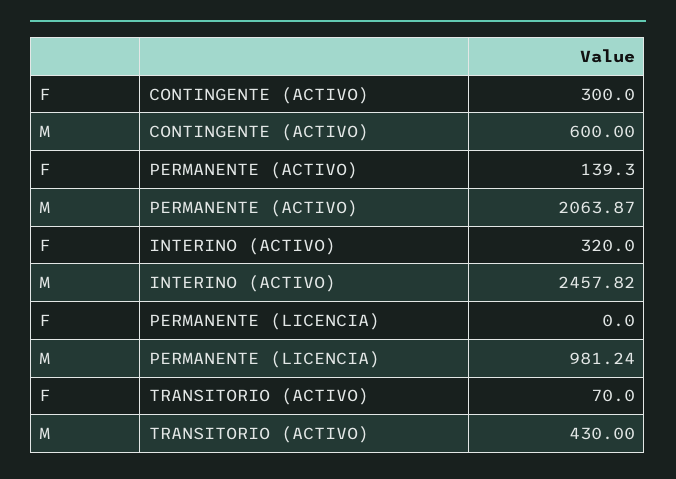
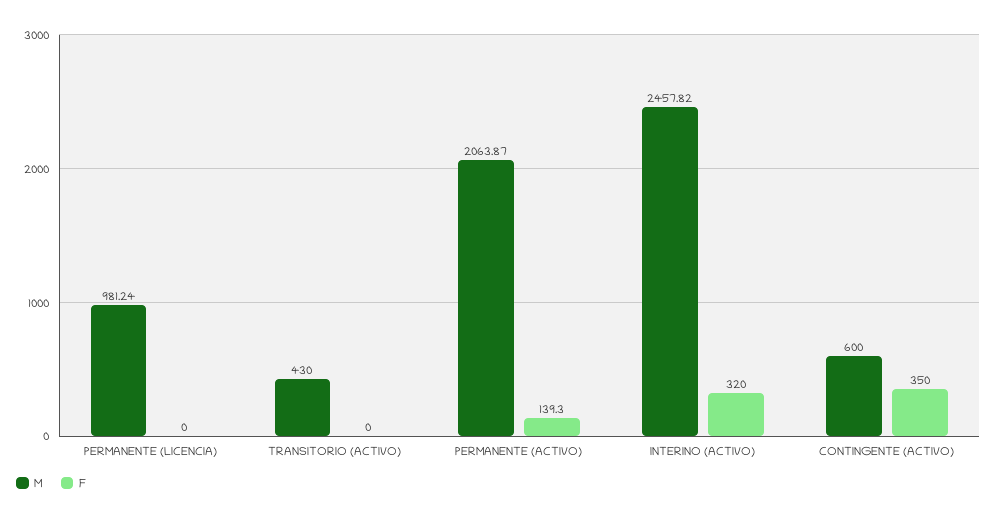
  {
    "F": {
-     "CONTINGENTE (ACTIVO)": 300,
+     "CONTINGENTE (ACTIVO)": 350,
      "PERMANENTE (ACTIVO)": 139.3,
      "INTERINO (ACTIVO)": 320,
      "PERMANENTE (LICENCIA)": 0,
-     "TRANSITORIO (ACTIVO)": 70
+     "TRANSITORIO (ACTIVO)": 0
    },
    "M": {
      "CONTINGENTE (ACTIVO)": 600,
      "PERMANENTE (ACTIVO)": 2063.87,
      "INTERINO (ACTIVO)": 2457.82,
      "PERMANENTE (LICENCIA)": 981.24,
      "TRANSITORIO (ACTIVO)": 430
    }
  }

